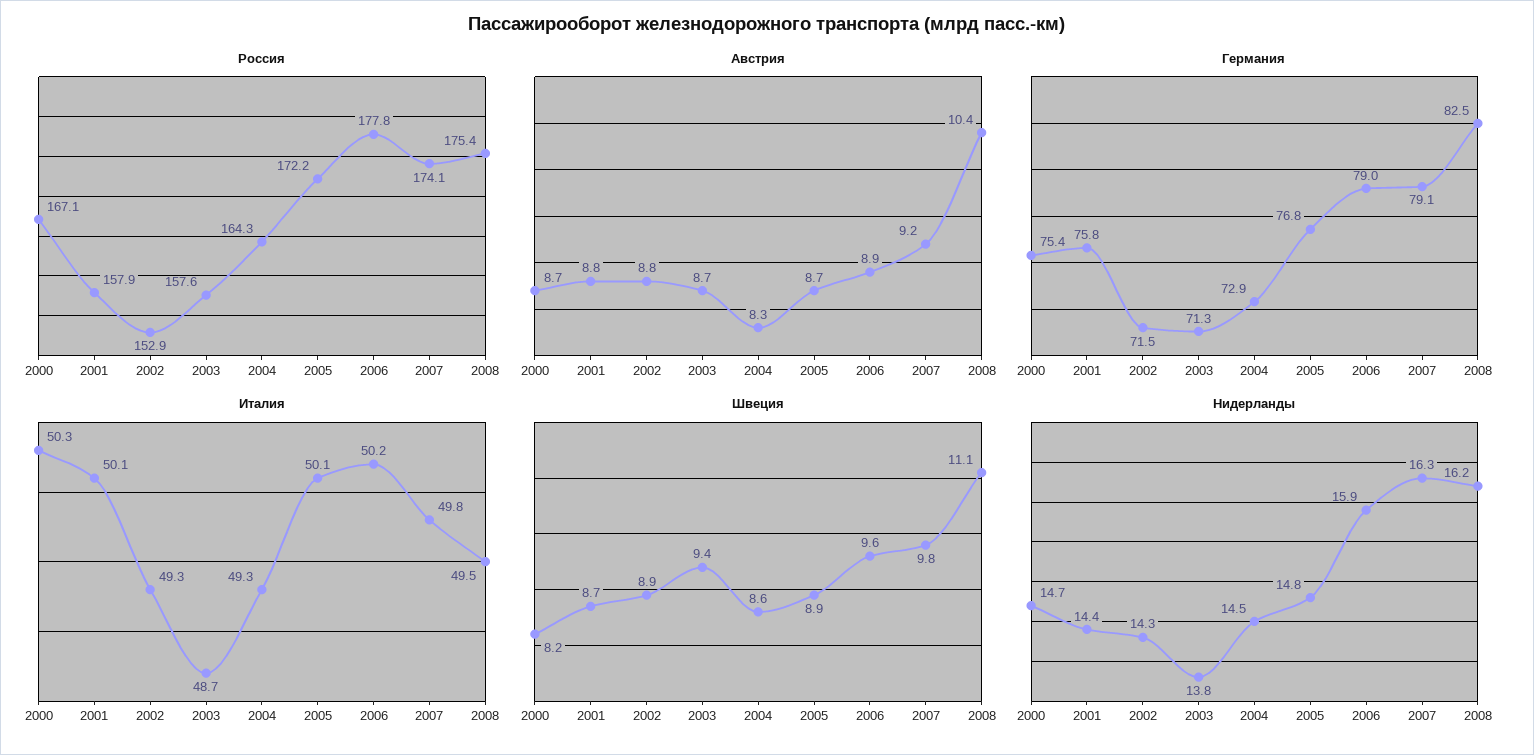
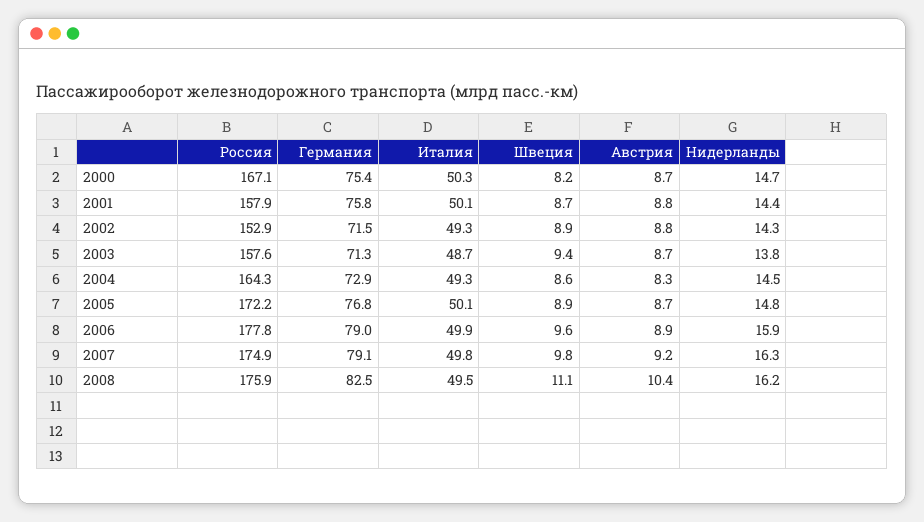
  {
    "Россия": {
      "2000": 167.1,
      "2001": 157.9,
      "2002": 152.9,
      "2003": 157.6,
      "2004": 164.3,
      "2005": 172.2,
      "2006": 177.8,
-     "2007": 174.1,
+     "2007": 174.9,
-     "2008": 175.4
+     "2008": 175.9
    },
    "Австрия": {
      "2000": 8.7,
      "2001": 8.8,
      "2002": 8.8,
      "2003": 8.7,
      "2004": 8.3,
      "2005": 8.7,
      "2006": 8.9,
      "2007": 9.2,
      "2008": 10.4
    },
    "Германия": {
      "2000": 75.4,
      "2001": 75.8,
      "2002": 71.5,
      "2003": 71.3,
      "2004": 72.9,
      "2005": 76.8,
      "2006": 79,
      "2007": 79.1,
      "2008": 82.5
    },
    "Италия": {
      "2000": 50.3,
      "2001": 50.1,
      "2002": 49.3,
      "2003": 48.7,
      "2004": 49.3,
      "2005": 50.1,
-     "2006": 50.2,
+     "2006": 49.9,
      "2007": 49.8,
      "2008": 49.5
    },
    "Швеция": {
      "2000": 8.2,
      "2001": 8.7,
      "2002": 8.9,
      "2003": 9.4,
      "2004": 8.6,
      "2005": 8.9,
      "2006": 9.6,
      "2007": 9.8,
      "2008": 11.1
    },
    "Нидерланды": {
      "2000": 14.7,
      "2001": 14.4,
      "2002": 14.3,
      "2003": 13.8,
      "2004": 14.5,
      "2005": 14.8,
      "2006": 15.9,
      "2007": 16.3,
      "2008": 16.2
    }
  }

